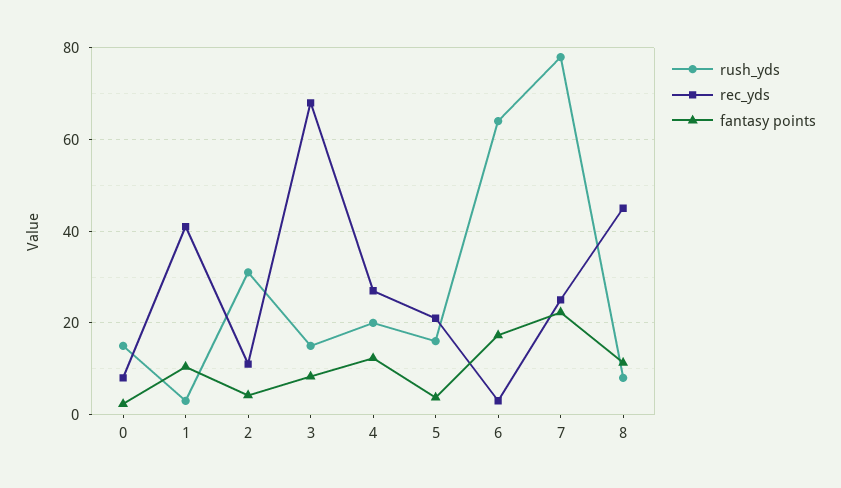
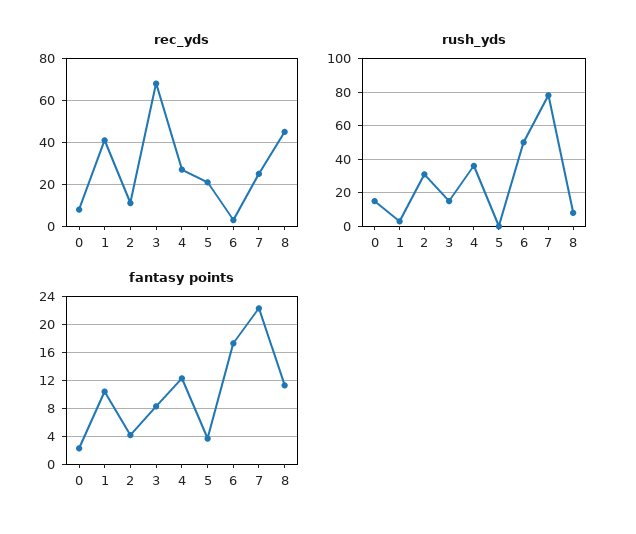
  {
    "rush_yds": {
      "0": 16,
      "1": 4,
      "2": 32,
      "3": 16,
-     "4": 20,
+     "4": 35,
-     "5": 16,
+     "5": 0,
-     "6": 64,
+     "6": 50,
      "7": 78,
      "8": 8
    },
    "rec_yds": {
      "0": 8,
      "1": 42,
      "2": 12,
      "3": 68,
      "4": 28,
      "5": 22,
      "6": 4,
      "7": 26,
      "8": 46
    },
    "fantasy points": {
      "0": 2,
      "1": 10,
      "2": 4,
      "3": 8,
      "4": 12,
      "5": 4,
      "6": 17,
      "7": 22,
      "8": 11
    }
  }

